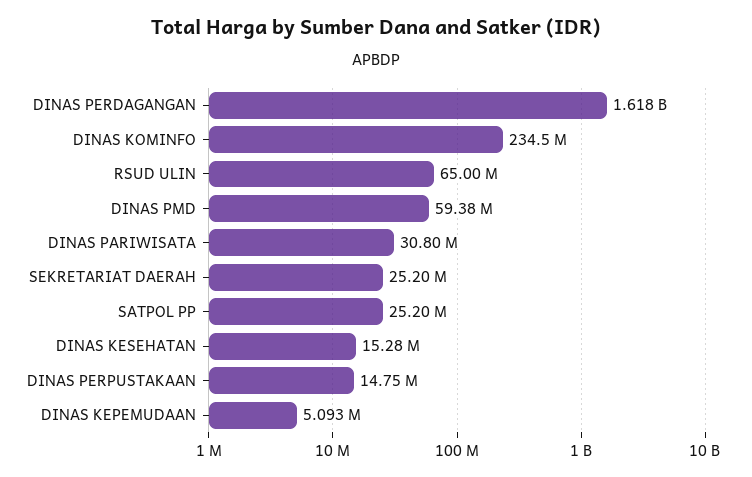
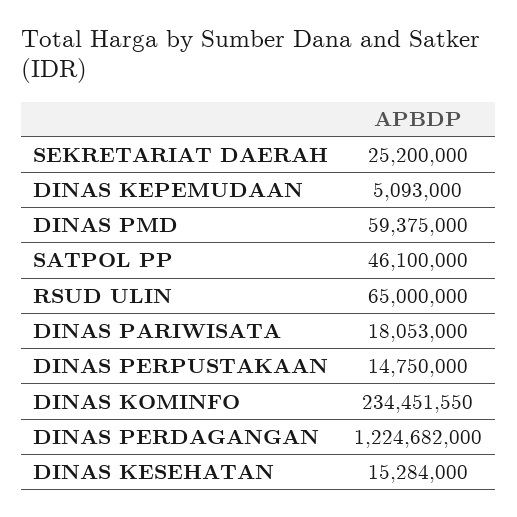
  {
-   "DINAS PERDAGANGAN": 1618000000,
+   "DINAS PERDAGANGAN": 1224682000,
    "DINAS KOMINFO": 234451550,
    "RSUD ULIN": 65000000,
    "DINAS PMD": 59375000,
-   "DINAS PARIWISATA": 30800000,
+   "DINAS PARIWISATA": 18053000,
    "SEKRETARIAT DAERAH": 25200000,
-   "SATPOL PP": 25200000,
+   "SATPOL PP": 46100000,
    "DINAS KESEHATAN": 15284000,
    "DINAS PERPUSTAKAAN": 14750000,
    "DINAS KEPEMUDAAN": 5093000
  }

